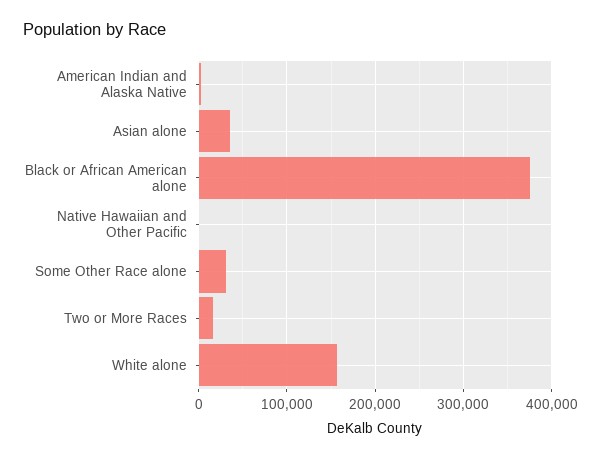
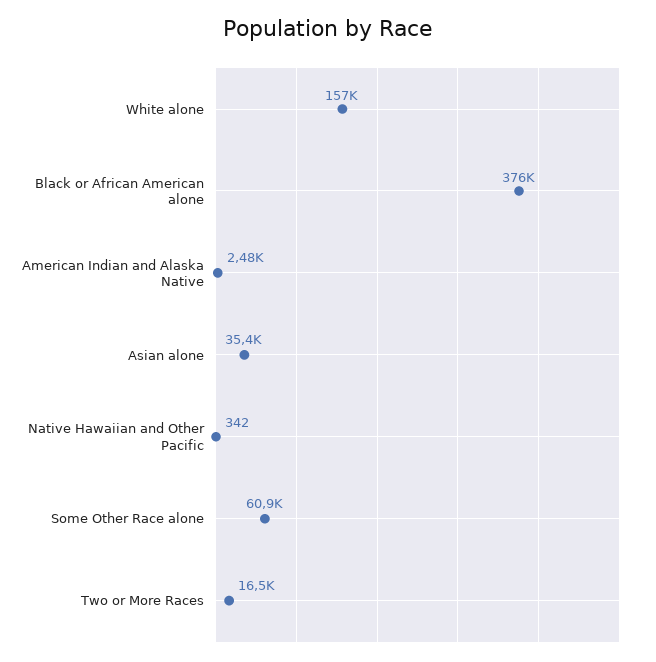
  {
    "American Indian and Alaska Native": 2480,
    "Asian alone": 35400,
    "Black or African American alone": 376000,
    "Native Hawaiian and Other Pacific": 342,
-   "Some Other Race alone": 30000,
+   "Some Other Race alone": 60900,
    "Two or More Races": 16500,
    "White alone": 157000
  }

